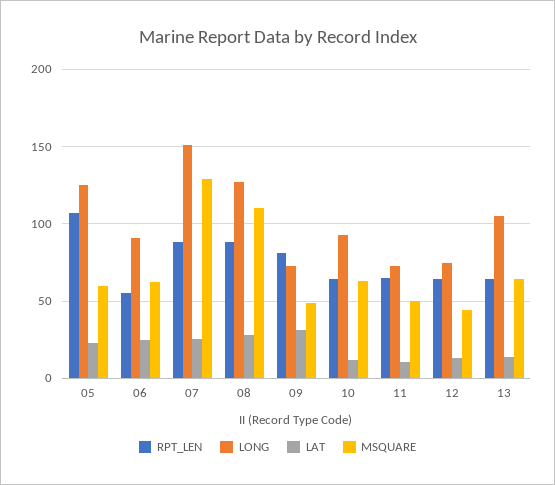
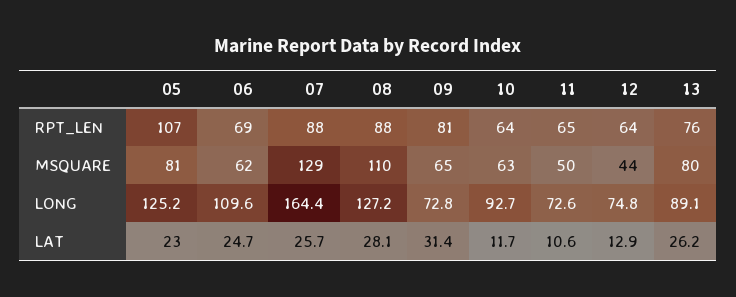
  {
    "RPT_LEN": {
      "05": 107,
-     "06": 55,
+     "06": 69,
      "07": 88,
      "08": 88,
      "09": 81,
      "10": 64,
      "11": 65,
      "12": 64,
-     "13": 65
+     "13": 76
    },
    "LONG": {
      "05": 125.2,
-     "06": 90,
+     "06": 109.6,
-     "07": 150,
+     "07": 164.4,
      "08": 127.2,
      "09": 72.8,
      "10": 92.7,
      "11": 72.6,
      "12": 74.8,
-     "13": 105
+     "13": 89.1
    },
    "LAT": {
      "05": 23,
      "06": 24.7,
      "07": 25.7,
      "08": 28.1,
      "09": 31.4,
      "10": 11.7,
      "11": 10.6,
      "12": 12.9,
-     "13": 15
+     "13": 26.2
    },
    "MSQUARE": {
-     "05": 60,
+     "05": 81,
      "06": 62,
      "07": 129,
      "08": 110,
-     "09": 50,
+     "09": 65,
      "10": 63,
      "11": 50,
      "12": 44,
-     "13": 65
+     "13": 80
    }
  }

